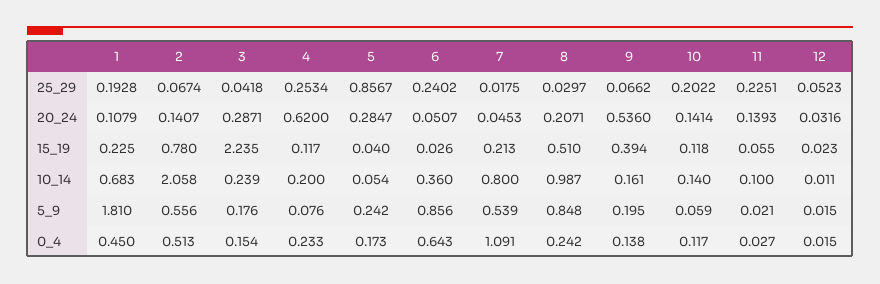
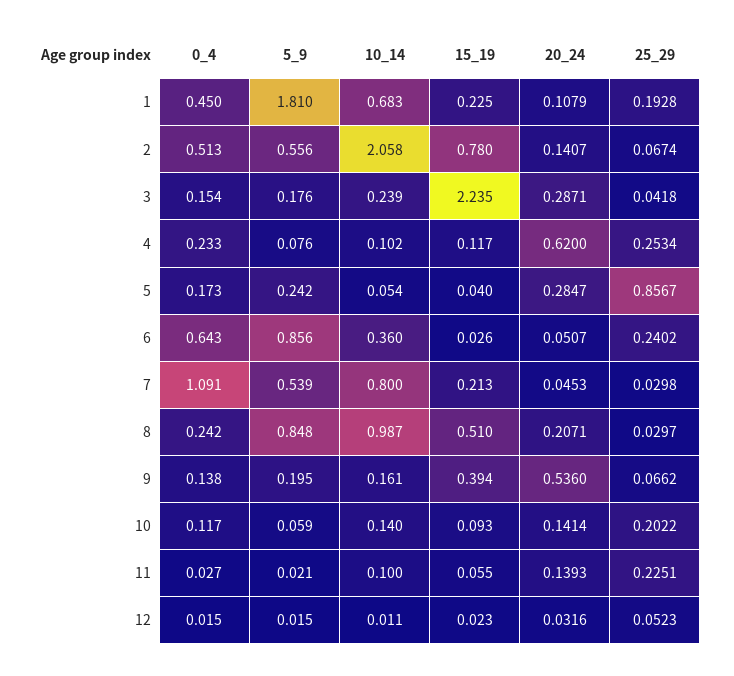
  {
    "1": {
      "25_29": 0.1928,
      "20_24": 0.1079,
      "15_19": 0.225,
      "10_14": 0.683,
      "5_9": 1.81,
      "0_4": 0.45
    },
    "2": {
      "25_29": 0.0674,
      "20_24": 0.1407,
      "15_19": 0.78,
      "10_14": 2.058,
      "5_9": 0.556,
      "0_4": 0.513
    },
    "3": {
      "25_29": 0.0418,
      "20_24": 0.2871,
      "15_19": 2.235,
      "10_14": 0.239,
      "5_9": 0.176,
      "0_4": 0.154
    },
    "4": {
      "25_29": 0.2534,
      "20_24": 0.62,
      "15_19": 0.117,
-     "10_14": 0.2,
+     "10_14": 0.102,
      "5_9": 0.076,
      "0_4": 0.233
    },
    "5": {
      "25_29": 0.8567,
      "20_24": 0.2847,
      "15_19": 0.04,
      "10_14": 0.054,
      "5_9": 0.242,
      "0_4": 0.173
    },
    "6": {
      "25_29": 0.2402,
      "20_24": 0.0507,
      "15_19": 0.026,
      "10_14": 0.36,
      "5_9": 0.856,
      "0_4": 0.643
    },
    "7": {
-     "25_29": 0.0175,
+     "25_29": 0.0298,
      "20_24": 0.0453,
      "15_19": 0.213,
      "10_14": 0.8,
      "5_9": 0.539,
      "0_4": 1.091
    },
    "8": {
      "25_29": 0.0297,
      "20_24": 0.2071,
      "15_19": 0.51,
      "10_14": 0.987,
      "5_9": 0.848,
      "0_4": 0.242
    },
    "9": {
      "25_29": 0.0662,
      "20_24": 0.536,
      "15_19": 0.394,
      "10_14": 0.161,
      "5_9": 0.195,
      "0_4": 0.138
    },
    "10": {
      "25_29": 0.2022,
      "20_24": 0.1414,
-     "15_19": 0.118,
+     "15_19": 0.093,
      "10_14": 0.14,
      "5_9": 0.059,
      "0_4": 0.117
    },
    "11": {
      "25_29": 0.2251,
      "20_24": 0.1393,
      "15_19": 0.055,
      "10_14": 0.1,
      "5_9": 0.021,
      "0_4": 0.027
    },
    "12": {
      "25_29": 0.0523,
      "20_24": 0.0316,
      "15_19": 0.023,
      "10_14": 0.011,
      "5_9": 0.015,
      "0_4": 0.015
    }
  }

